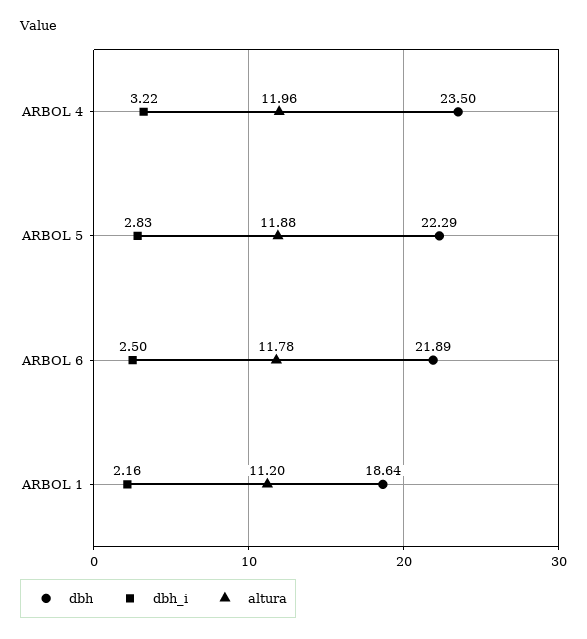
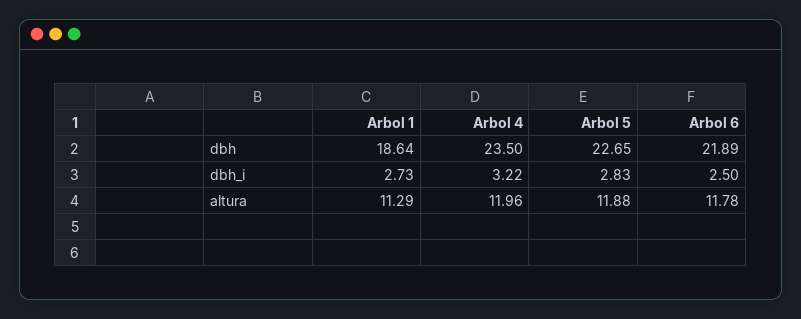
  {
    "dbh": {
      "ARBOL 4": 23.5,
-     "ARBOL 5": 22.29,
+     "ARBOL 5": 22.65,
      "ARBOL 6": 21.89,
      "ARBOL 1": 18.64
    },
    "dbh_i": {
      "ARBOL 4": 3.22,
      "ARBOL 5": 2.83,
      "ARBOL 6": 2.5,
-     "ARBOL 1": 2.16
+     "ARBOL 1": 2.73
    },
    "altura": {
      "ARBOL 4": 11.96,
      "ARBOL 5": 11.88,
      "ARBOL 6": 11.78,
-     "ARBOL 1": 11.2
+     "ARBOL 1": 11.29
    }
  }

